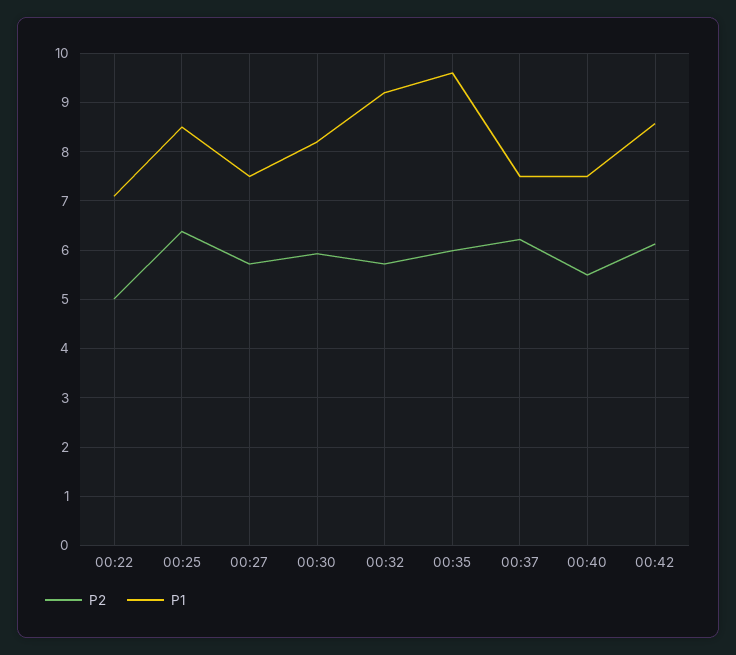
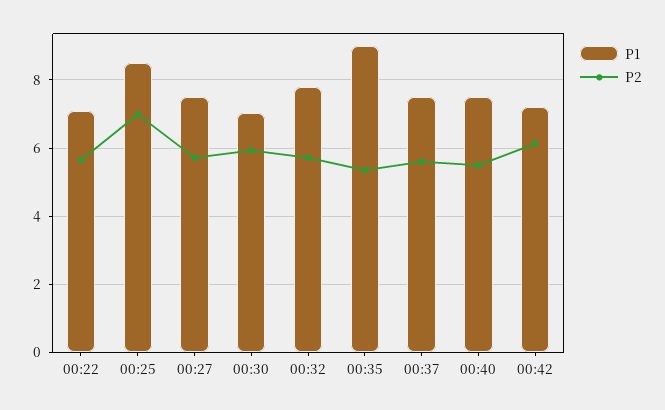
  {
    "P2": {
-     "00:22": 5,
+     "00:22": 5.6,
-     "00:25": 6.4,
+     "00:25": 7,
      "00:27": 5.8,
      "00:30": 6,
      "00:32": 5.8,
-     "00:35": 6,
+     "00:35": 5.4,
-     "00:37": 6.2,
+     "00:37": 5.6,
      "00:40": 5.6,
      "00:42": 6.2
    },
    "P1": {
      "00:22": 7.2,
      "00:25": 8.6,
      "00:27": 7.6,
-     "00:30": 8.2,
+     "00:30": 7,
-     "00:32": 9.2,
+     "00:32": 7.8,
-     "00:35": 9.6,
+     "00:35": 9,
      "00:37": 7.6,
      "00:40": 7.6,
-     "00:42": 8.6
+     "00:42": 7.2
    }
  }

